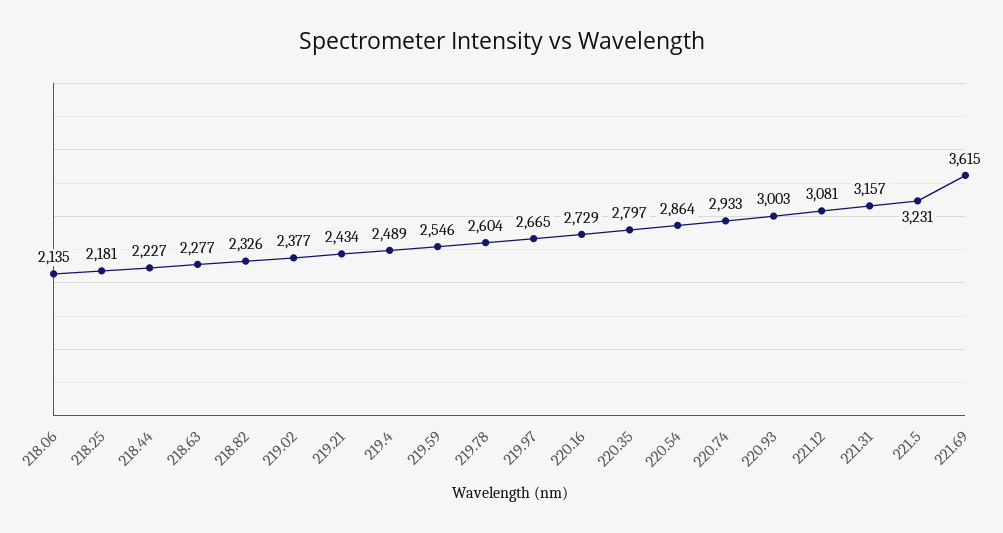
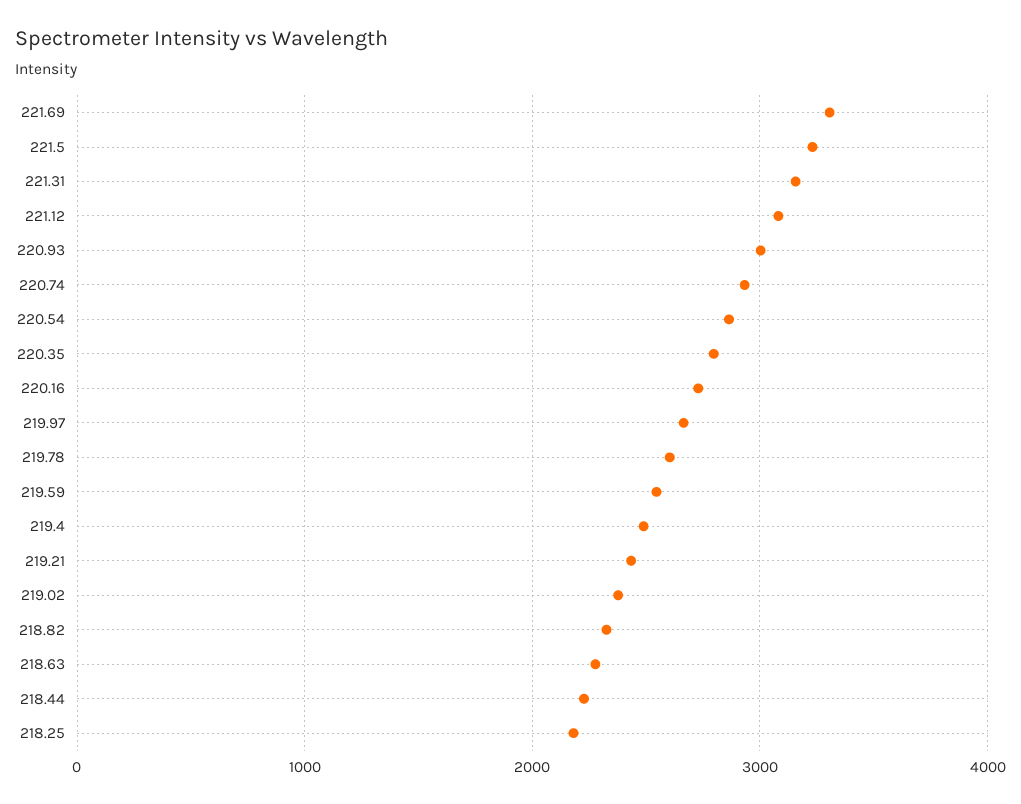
  {
-   "218.06": 2135,
    "218.25": 2181,
    "218.44": 2227,
    "218.63": 2277,
    "218.82": 2326,
    "219.02": 2377,
    "219.21": 2434,
    "219.4": 2489,
    "219.59": 2546,
    "219.78": 2604,
    "219.97": 2665,
    "220.16": 2729,
    "220.35": 2797,
    "220.54": 2864,
    "220.74": 2933,
    "220.93": 3003,
    "221.12": 3081,
    "221.31": 3157,
    "221.5": 3231,
-   "221.69": 3615
+   "221.69": 3300
  }

